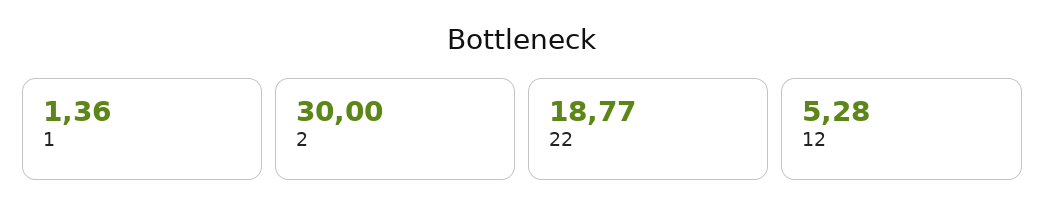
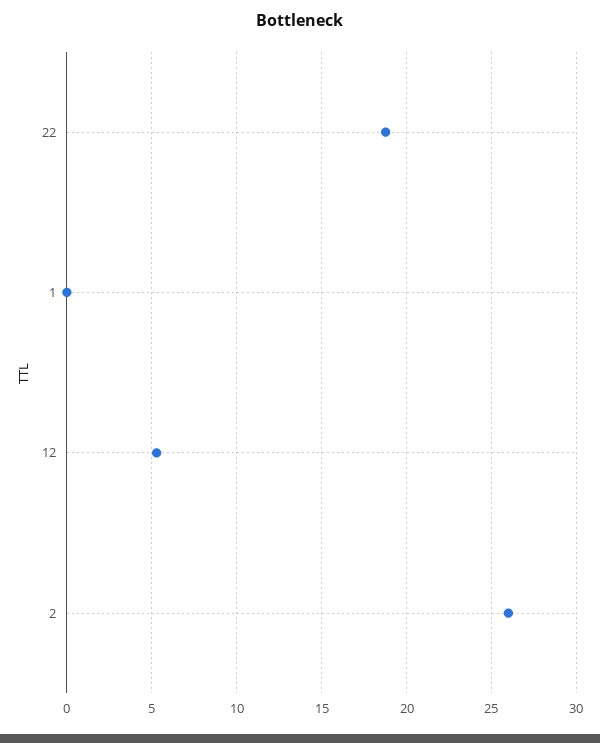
  {
-   "1": 1.36,
+   "1": 0,
-   "2": 30,
+   "2": 26,
    "22": 18.77,
    "12": 5.28
  }

